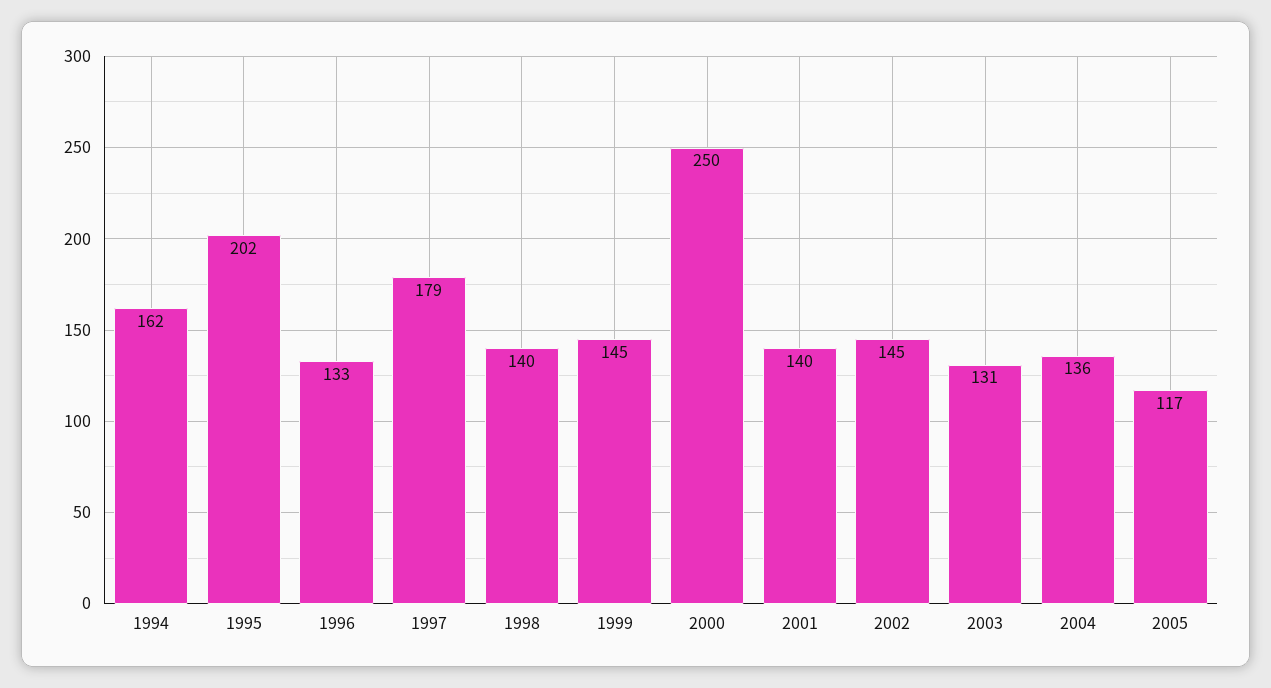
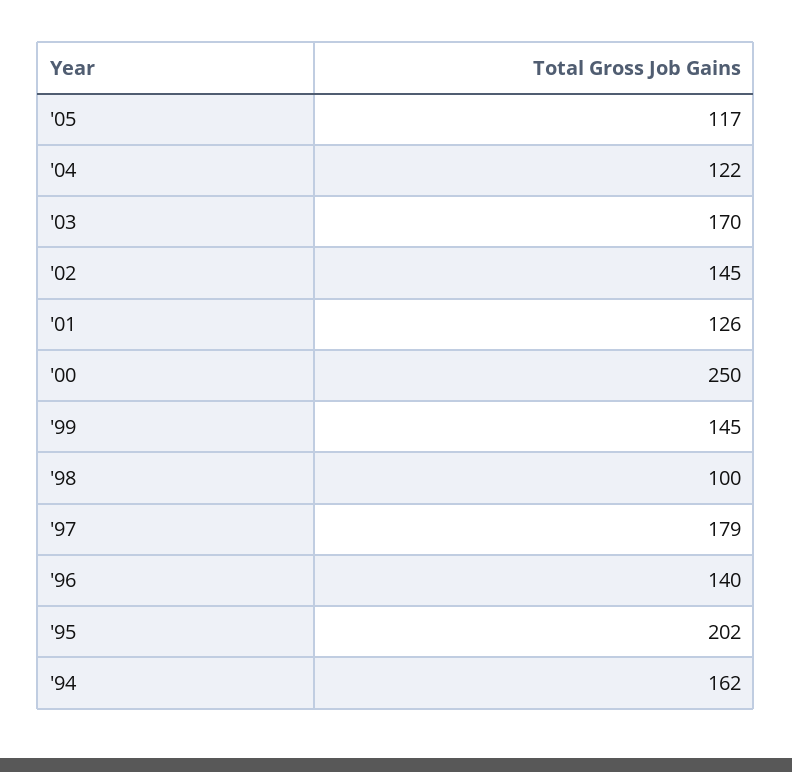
  {
    "1994": 162,
    "1995": 202,
-   "1996": 133,
+   "1996": 140,
    "1997": 179,
-   "1998": 140,
+   "1998": 100,
    "1999": 145,
    "2000": 250,
-   "2001": 140,
+   "2001": 126,
    "2002": 145,
-   "2003": 131,
+   "2003": 170,
-   "2004": 136,
+   "2004": 122,
    "2005": 117
  }

